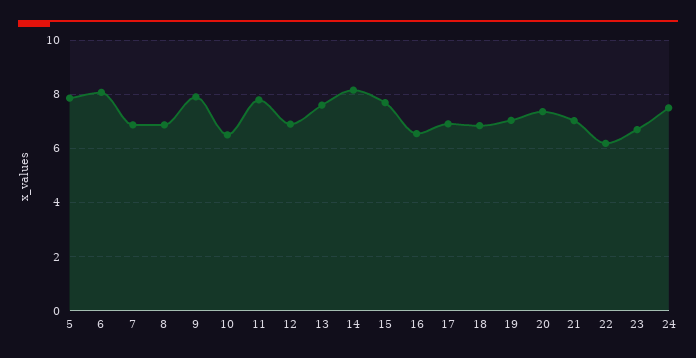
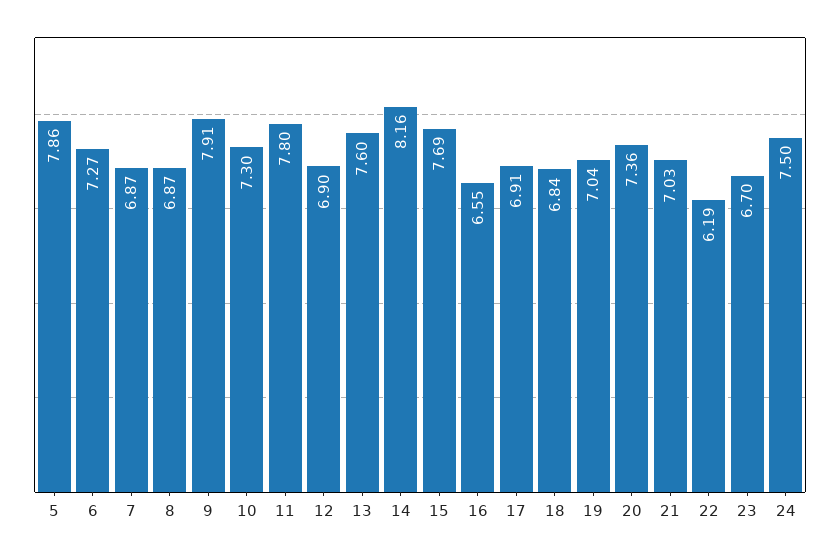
  {
    "5": 7.86,
-   "6": 8,
+   "6": 7.27,
    "7": 6.87,
    "8": 6.87,
    "9": 7.91,
-   "10": 6.5,
+   "10": 7.3,
    "11": 7.8,
    "12": 6.9,
    "13": 7.6,
    "14": 8.16,
    "15": 7.69,
    "16": 6.55,
    "17": 6.91,
    "18": 6.84,
    "19": 7.04,
    "20": 7.36,
    "21": 7.03,
    "22": 6.19,
    "23": 6.7,
    "24": 7.5
  }

